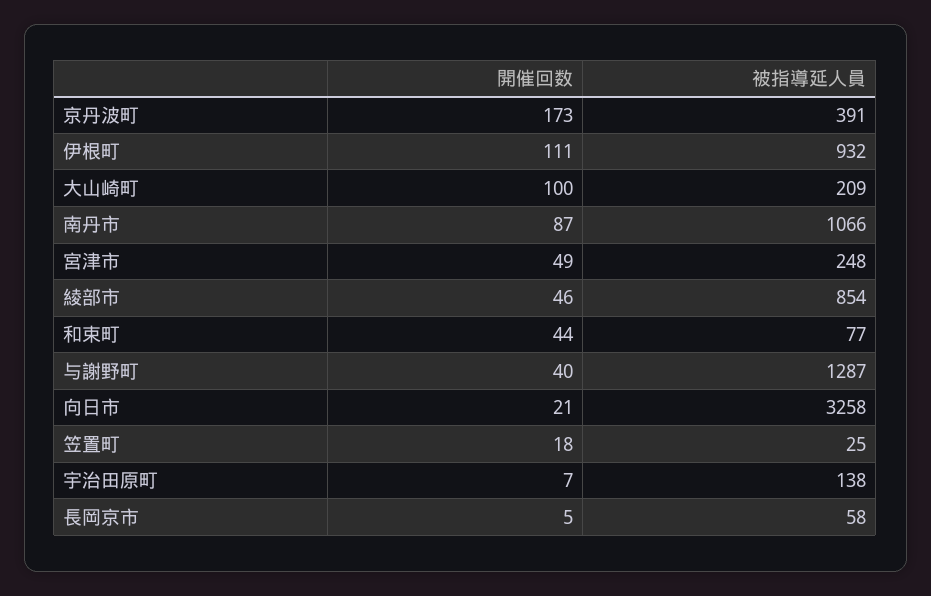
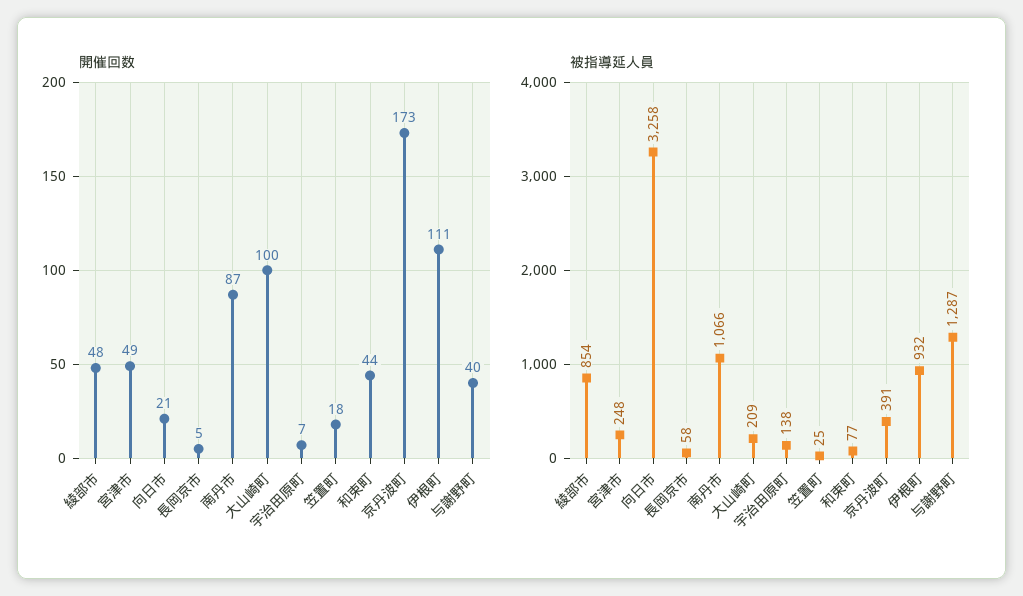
  {
    "開催回数": {
      "京丹波町": 173,
      "伊根町": 111,
      "大山崎町": 100,
      "南丹市": 87,
      "宮津市": 49,
-     "綾部市": 46,
+     "綾部市": 48,
      "和束町": 44,
      "与謝野町": 40,
      "向日市": 21,
      "笠置町": 18,
      "宇治田原町": 7,
      "長岡京市": 5
    },
    "被指導延人員": {
      "京丹波町": 391,
      "伊根町": 932,
      "大山崎町": 209,
      "南丹市": 1066,
      "宮津市": 248,
      "綾部市": 854,
      "和束町": 77,
      "与謝野町": 1287,
      "向日市": 3258,
      "笠置町": 25,
      "宇治田原町": 138,
      "長岡京市": 58
    }
  }

